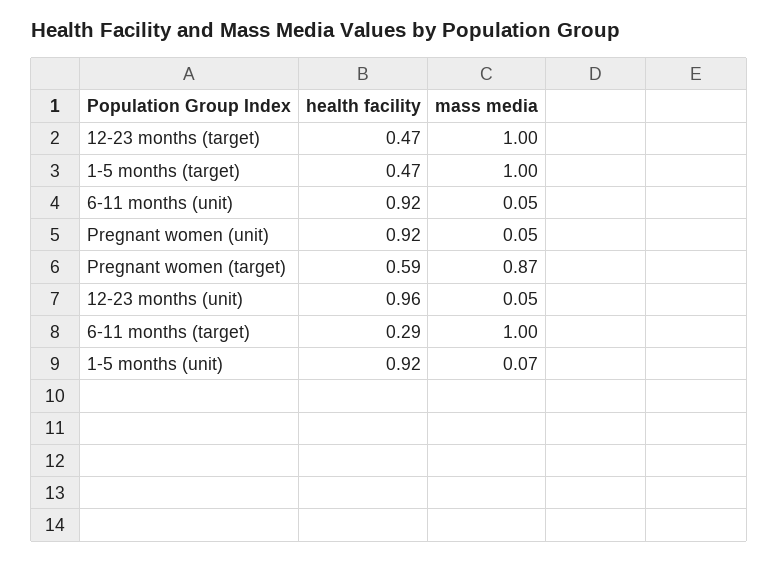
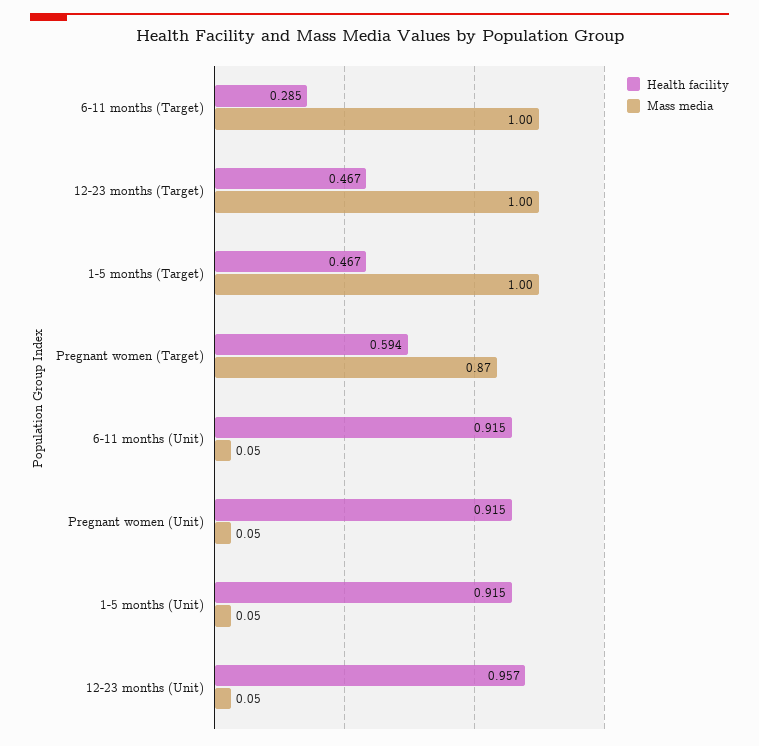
  {
    "health facility": {
      "12-23 months (target)": 0.467,
      "1-5 months (target)": 0.467,
      "6-11 months (unit)": 0.915,
      "Pregnant women (unit)": 0.915,
      "Pregnant women (target)": 0.594,
      "12-23 months (unit)": 0.957,
      "6-11 months (target)": 0.285,
      "1-5 months (unit)": 0.915
    },
    "mass media": {
      "12-23 months (target)": 1,
      "1-5 months (target)": 1,
      "6-11 months (unit)": 0.05,
      "Pregnant women (unit)": 0.05,
      "Pregnant women (target)": 0.87,
      "12-23 months (unit)": 0.05,
      "6-11 months (target)": 1,
-     "1-5 months (unit)": 0.07
+     "1-5 months (unit)": 0.05
    }
  }

